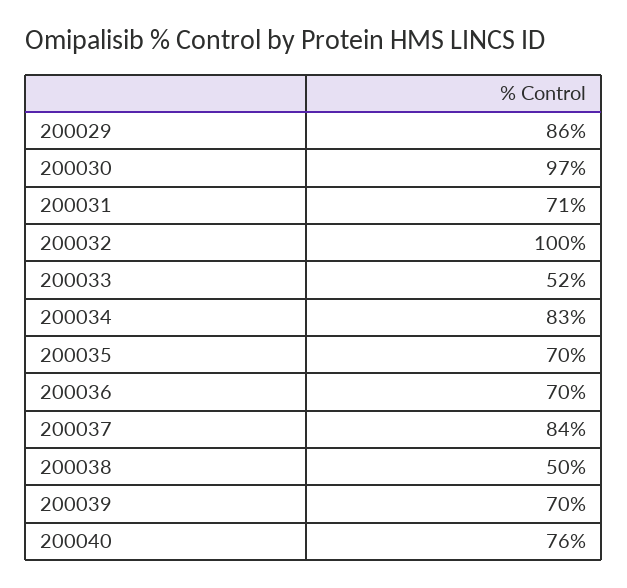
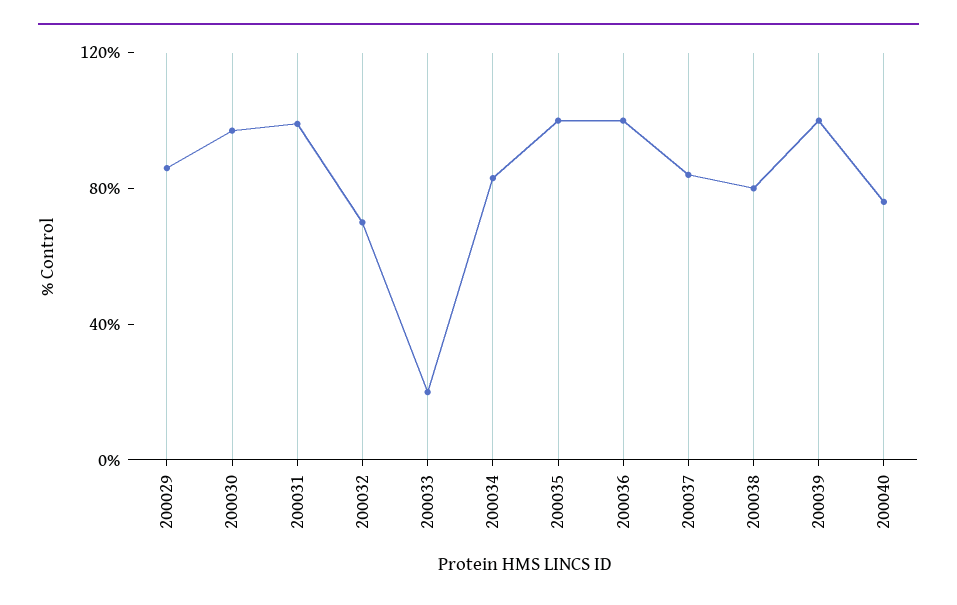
  {
    "200029": 86,
    "200030": 97,
-   "200031": 71,
+   "200031": 100,
-   "200032": 100,
+   "200032": 70,
-   "200033": 52,
+   "200033": 20,
    "200034": 83,
-   "200035": 70,
+   "200035": 100,
-   "200036": 70,
+   "200036": 100,
    "200037": 84,
-   "200038": 50,
+   "200038": 80,
-   "200039": 70,
+   "200039": 100,
    "200040": 76
  }

